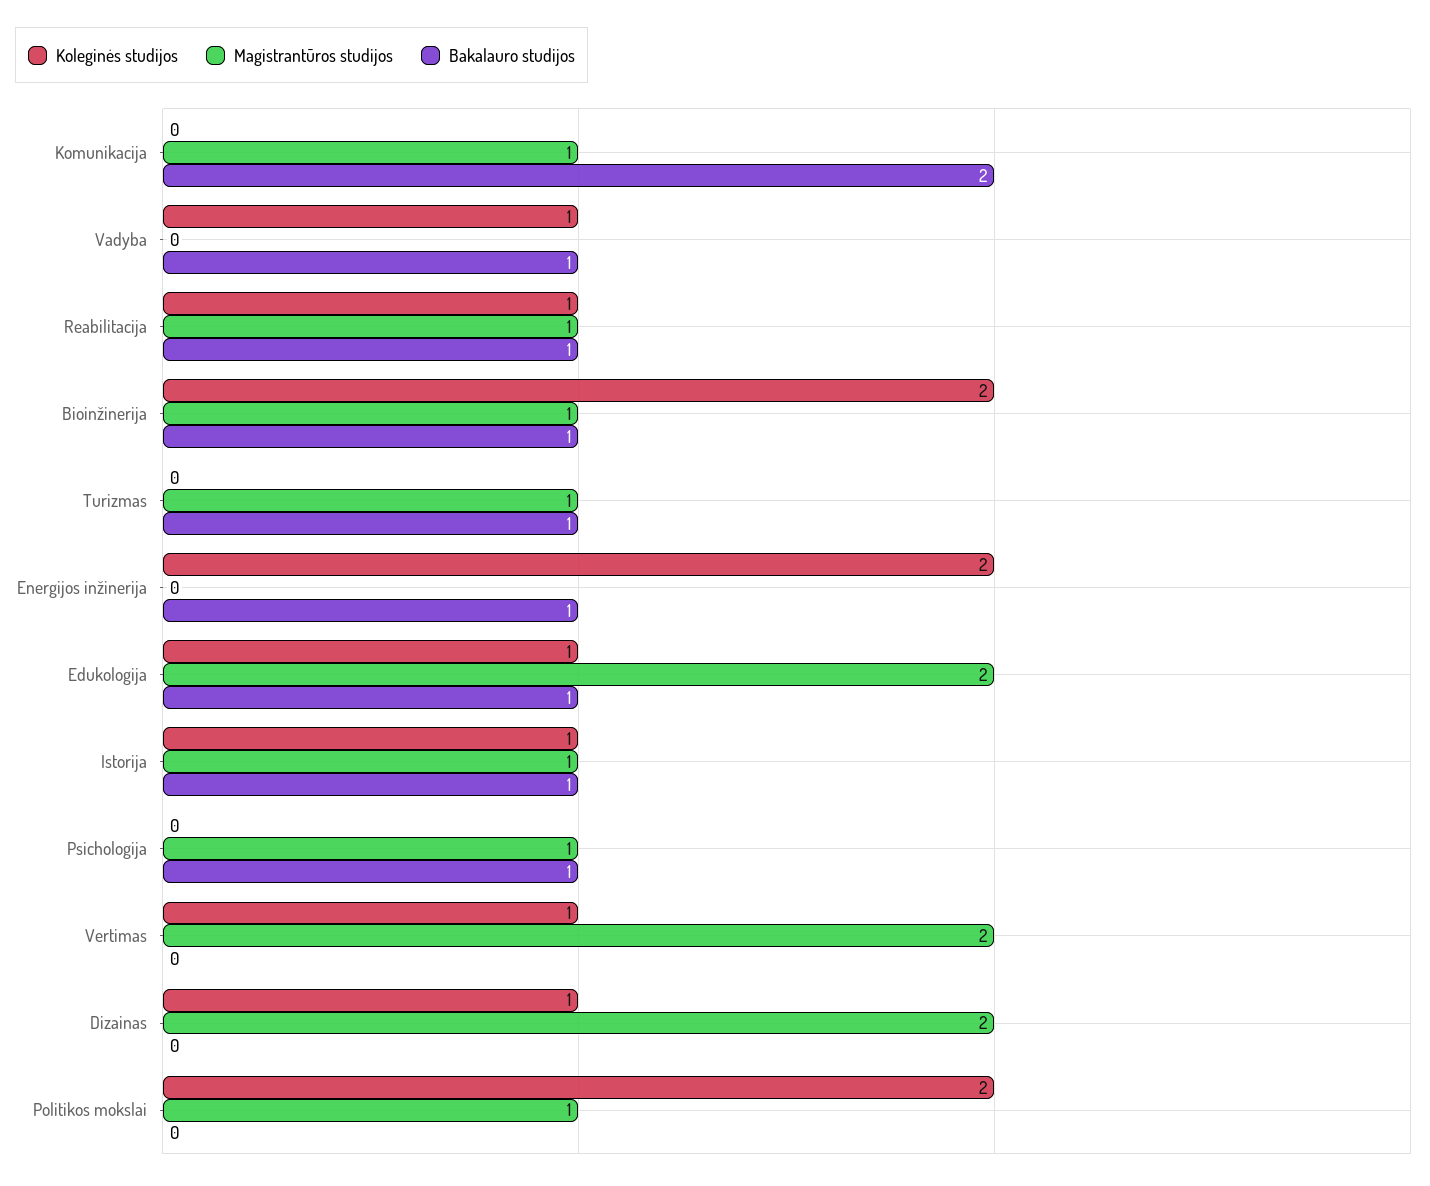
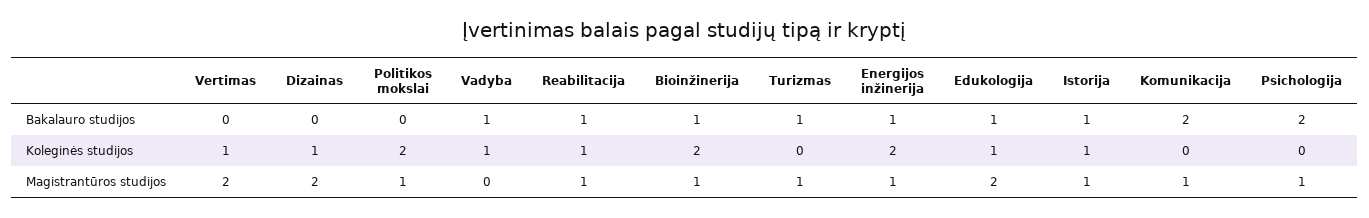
  {
    "Koleginės studijos": {
      "Komunikacija": 0,
      "Vadyba": 1,
      "Reabilitacija": 1,
      "Bioinžinerija": 2,
      "Turizmas": 0,
      "Energijos inžinerija": 2,
      "Edukologija": 1,
      "Istorija": 1,
      "Psichologija": 0,
      "Vertimas": 1,
      "Dizainas": 1,
      "Politikos mokslai": 2
    },
    "Magistrantūros studijos": {
      "Komunikacija": 1,
      "Vadyba": 0,
      "Reabilitacija": 1,
      "Bioinžinerija": 1,
      "Turizmas": 1,
-     "Energijos inžinerija": 0,
+     "Energijos inžinerija": 1,
      "Edukologija": 2,
      "Istorija": 1,
      "Psichologija": 1,
      "Vertimas": 2,
      "Dizainas": 2,
      "Politikos mokslai": 1
    },
    "Bakalauro studijos": {
      "Komunikacija": 2,
      "Vadyba": 1,
      "Reabilitacija": 1,
      "Bioinžinerija": 1,
      "Turizmas": 1,
      "Energijos inžinerija": 1,
      "Edukologija": 1,
      "Istorija": 1,
-     "Psichologija": 1,
+     "Psichologija": 2,
      "Vertimas": 0,
      "Dizainas": 0,
      "Politikos mokslai": 0
    }
  }

